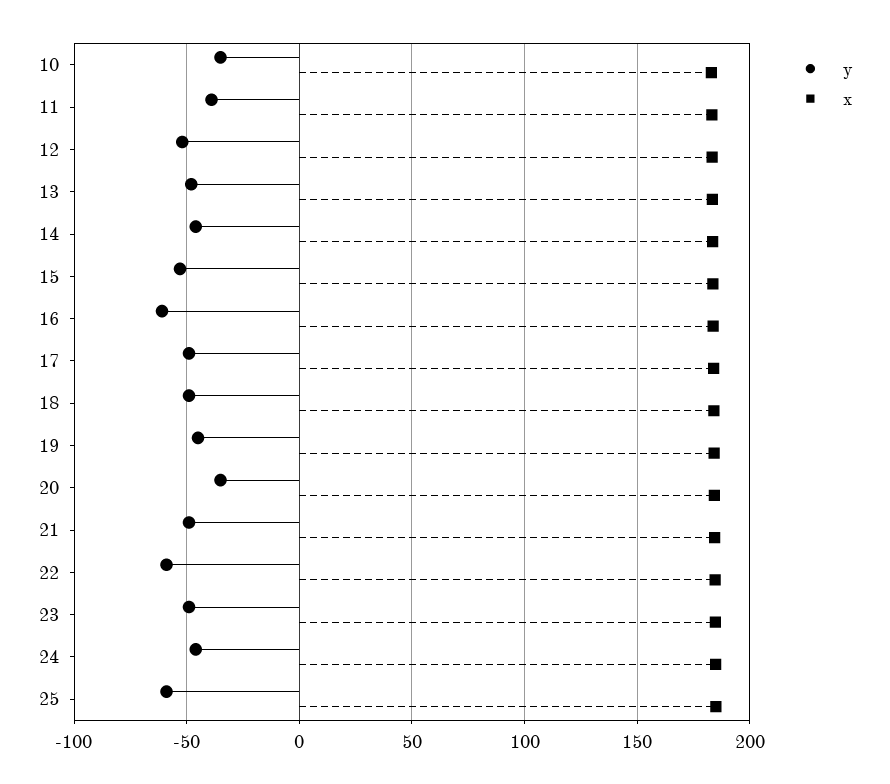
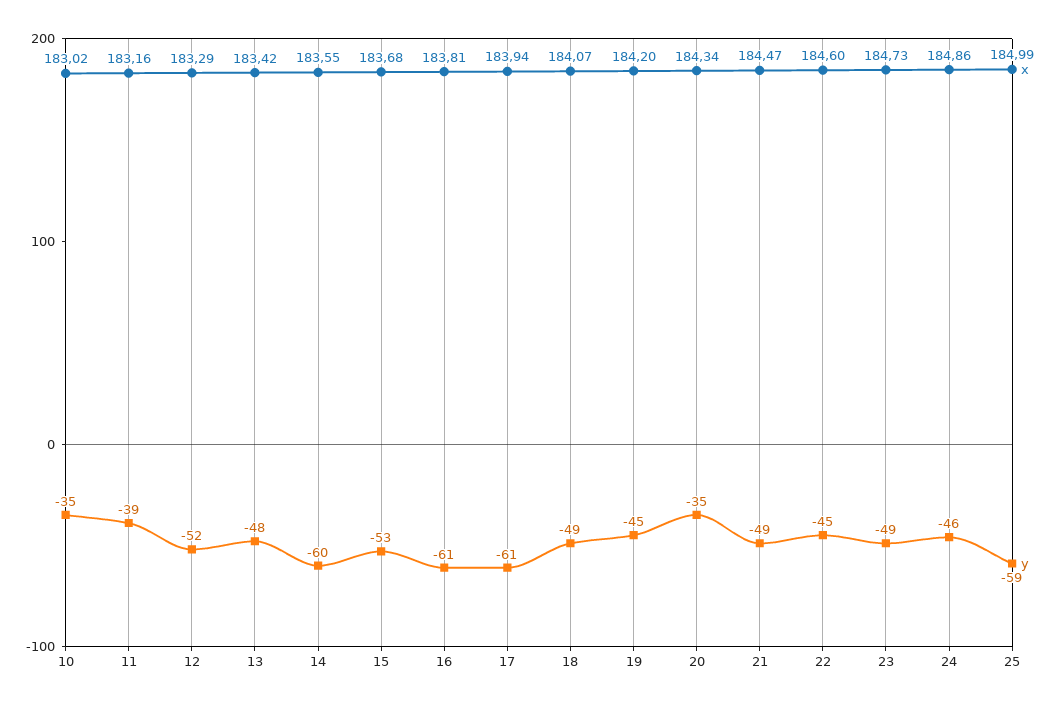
  {
    "y": {
      "10": -35,
      "11": -39,
      "12": -52,
      "13": -48,
-     "14": -45,
+     "14": -60,
      "15": -53,
      "16": -61,
-     "17": -50,
+     "17": -61,
      "18": -49,
      "19": -45,
      "20": -35,
      "21": -49,
-     "22": -60,
+     "22": -45,
      "23": -49,
      "24": -46,
      "25": -59
    },
    "x": {
      "10": 183.02,
      "11": 183.16,
      "12": 183.29,
      "13": 183.42,
      "14": 183.55,
      "15": 183.68,
      "16": 183.81,
      "17": 183.94,
      "18": 184.07,
      "19": 184.2,
      "20": 184.34,
      "21": 184.47,
      "22": 184.6,
      "23": 184.73,
      "24": 184.86,
      "25": 184.99
    }
  }

